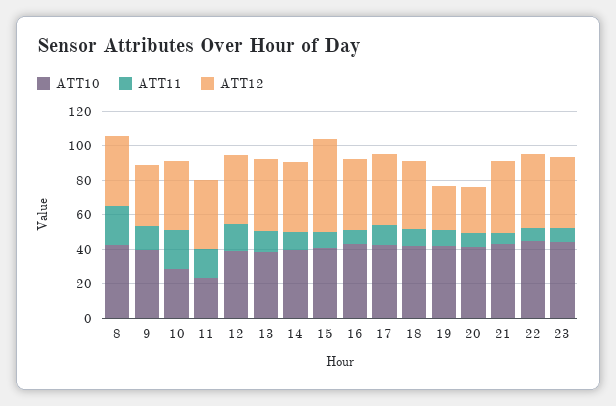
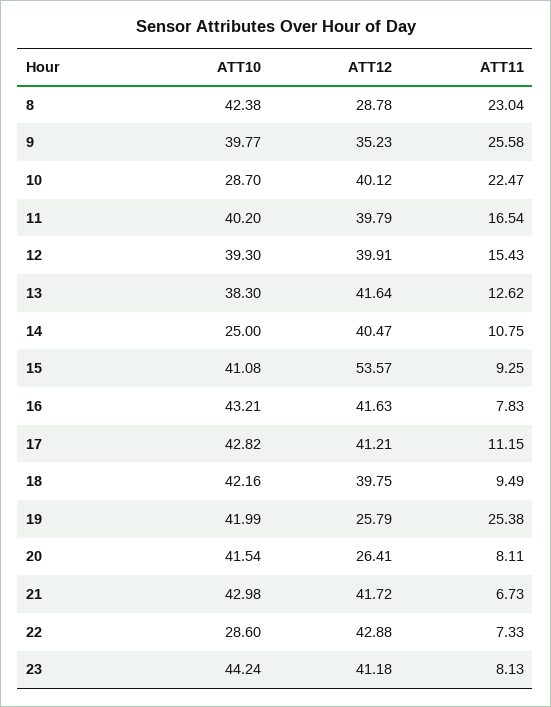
  {
    "ATT10": {
      "8": 42.38,
      "9": 39.77,
      "10": 28.7,
-     "11": 25,
+     "11": 40.2,
      "12": 39.3,
      "13": 38.3,
-     "14": 40,
+     "14": 25,
      "15": 41.08,
      "16": 43.21,
      "17": 42.82,
      "18": 42.16,
      "19": 41.99,
      "20": 41.54,
      "21": 42.98,
-     "22": 45,
+     "22": 28.6,
      "23": 44.24
    },
    "ATT11": {
      "8": 23.04,
-     "9": 15,
+     "9": 25.58,
      "10": 22.47,
      "11": 16.54,
      "12": 15.43,
      "13": 12.62,
      "14": 10.75,
      "15": 9.25,
      "16": 7.83,
      "17": 11.15,
      "18": 9.49,
-     "19": 10,
+     "19": 25.38,
      "20": 8.11,
      "21": 6.73,
      "22": 7.33,
      "23": 8.13
    },
    "ATT12": {
-     "8": 40,
+     "8": 28.78,
      "9": 35.23,
      "10": 40.12,
      "11": 39.79,
      "12": 39.91,
      "13": 41.64,
      "14": 40.47,
      "15": 53.57,
      "16": 41.63,
      "17": 41.21,
      "18": 39.75,
      "19": 25.79,
      "20": 26.41,
      "21": 41.72,
      "22": 42.88,
      "23": 41.18
    }
  }

